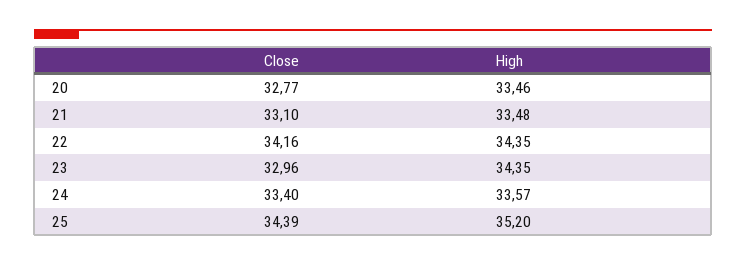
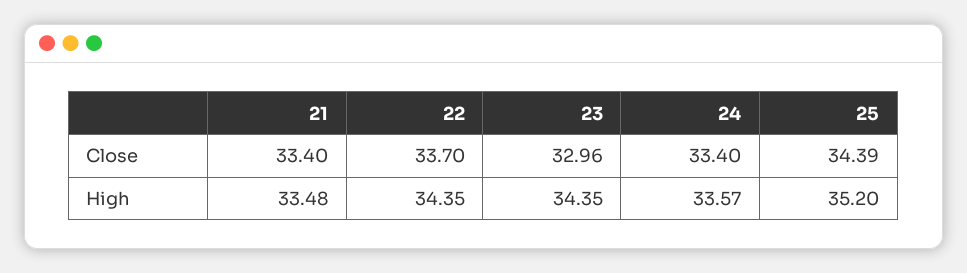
  {
    "Close": {
-     "20": 32.77,
-     "21": 33.1,
+     "21": 33.4,
-     "22": 34.16,
+     "22": 33.7,
      "23": 32.96,
      "24": 33.4,
      "25": 34.39
    },
    "High": {
-     "20": 33.46,
      "21": 33.48,
      "22": 34.35,
      "23": 34.35,
      "24": 33.57,
      "25": 35.2
    }
  }

